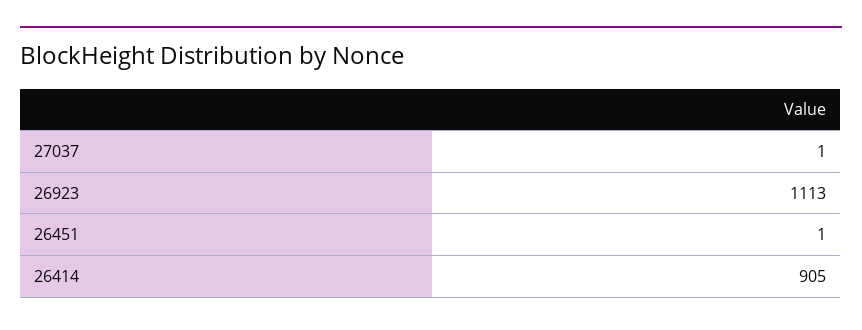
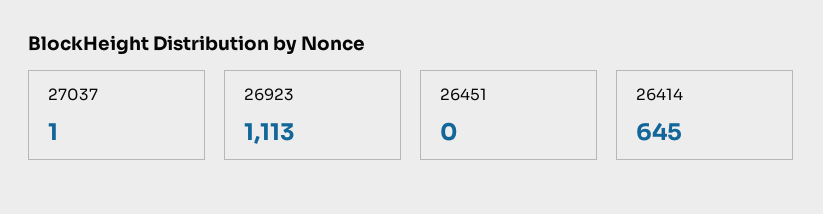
  {
    "27037": 1,
    "26923": 1113,
-   "26451": 1,
+   "26451": 0,
-   "26414": 905
+   "26414": 645
  }

